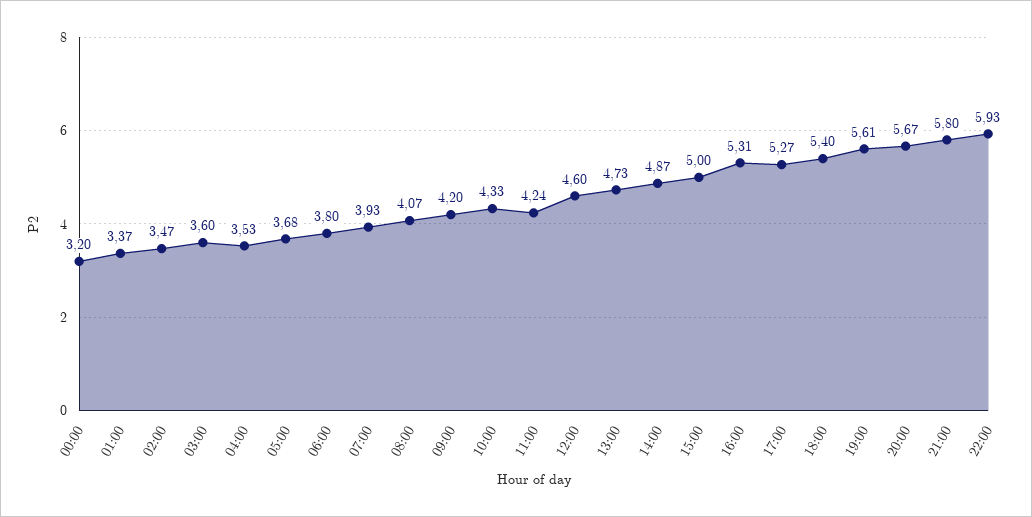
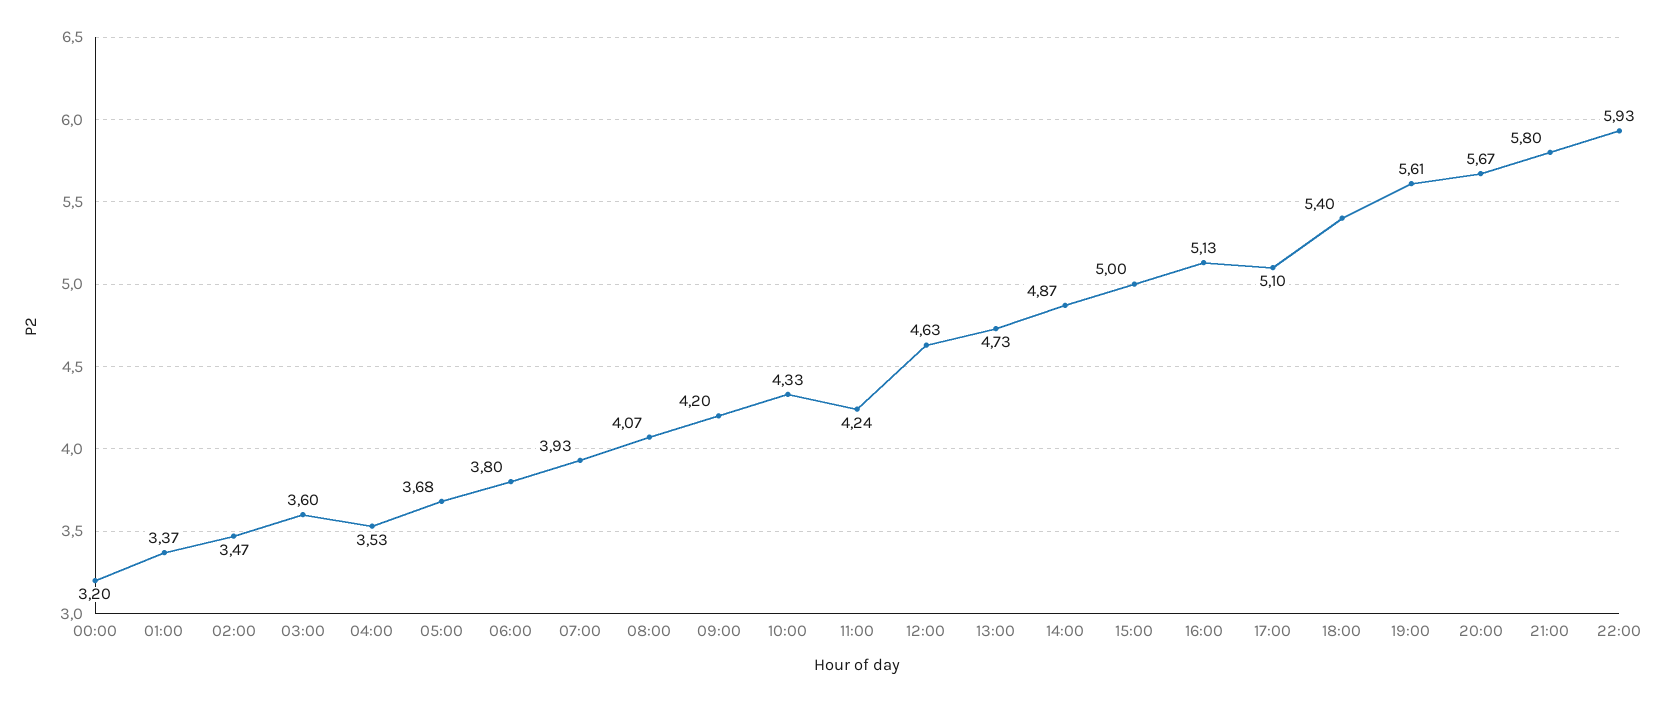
  {
    "00:00": 3.2,
    "01:00": 3.37,
    "02:00": 3.47,
    "03:00": 3.6,
    "04:00": 3.53,
    "05:00": 3.68,
    "06:00": 3.8,
    "07:00": 3.93,
    "08:00": 4.07,
    "09:00": 4.2,
    "10:00": 4.33,
    "11:00": 4.24,
-   "12:00": 4.6,
+   "12:00": 4.63,
    "13:00": 4.73,
    "14:00": 4.87,
    "15:00": 5,
-   "16:00": 5.31,
+   "16:00": 5.13,
-   "17:00": 5.27,
+   "17:00": 5.1,
    "18:00": 5.4,
    "19:00": 5.61,
    "20:00": 5.67,
    "21:00": 5.8,
    "22:00": 5.93
  }

